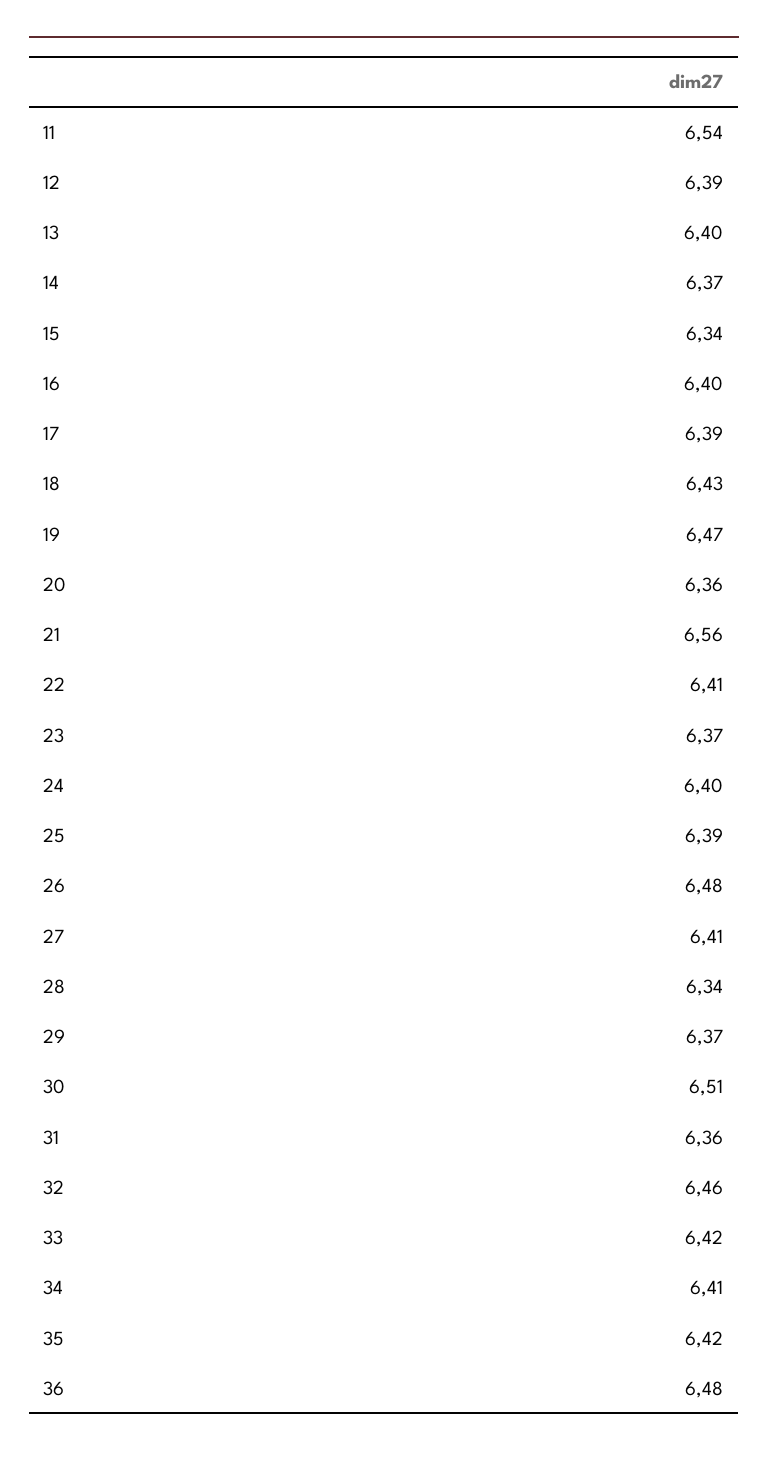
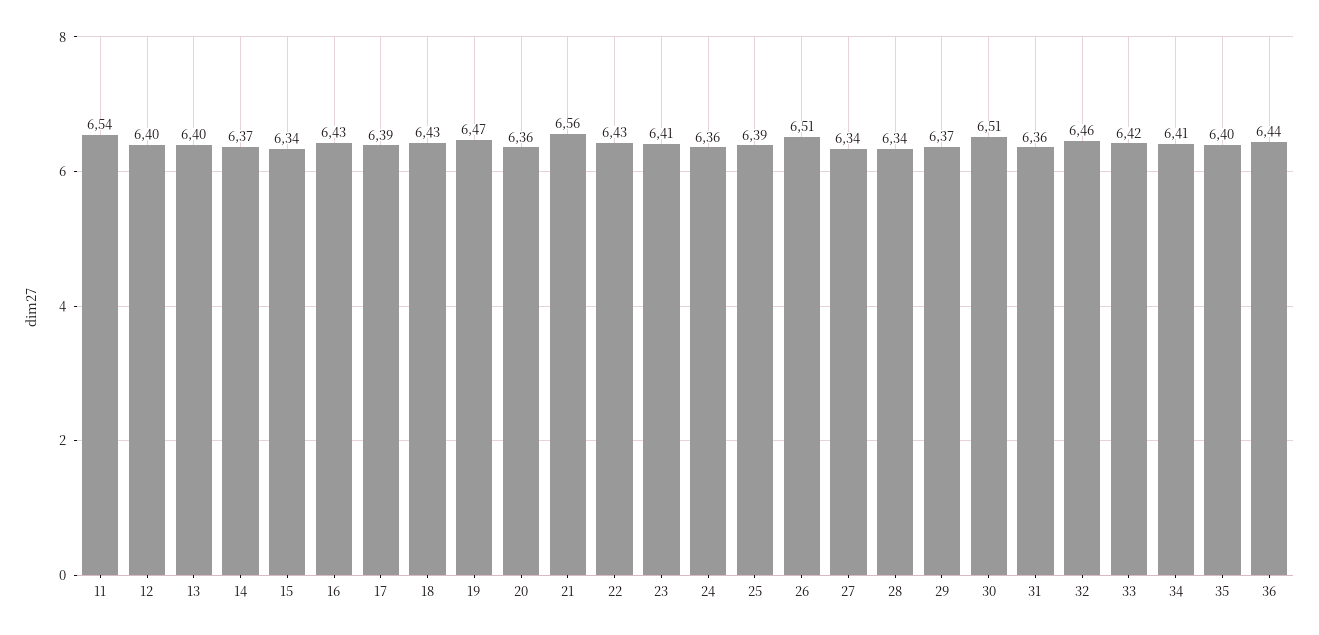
  {
    "11": 6.54,
-   "12": 6.39,
+   "12": 6.4,
    "13": 6.4,
    "14": 6.37,
    "15": 6.34,
-   "16": 6.4,
+   "16": 6.43,
    "17": 6.39,
    "18": 6.43,
    "19": 6.47,
    "20": 6.36,
    "21": 6.56,
-   "22": 6.41,
+   "22": 6.43,
-   "23": 6.37,
+   "23": 6.41,
-   "24": 6.4,
+   "24": 6.36,
    "25": 6.39,
-   "26": 6.48,
+   "26": 6.51,
-   "27": 6.41,
+   "27": 6.34,
    "28": 6.34,
    "29": 6.37,
    "30": 6.51,
    "31": 6.36,
    "32": 6.46,
    "33": 6.42,
    "34": 6.41,
-   "35": 6.42,
+   "35": 6.4,
-   "36": 6.48
+   "36": 6.44
  }

